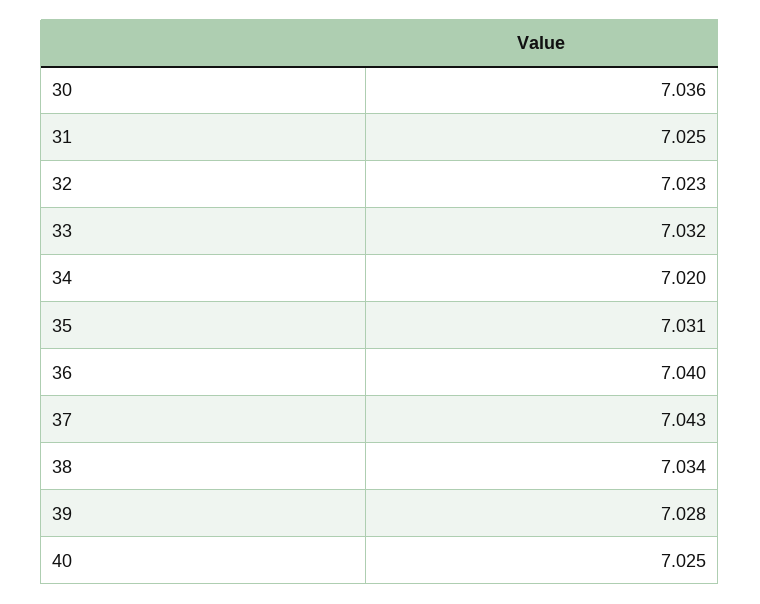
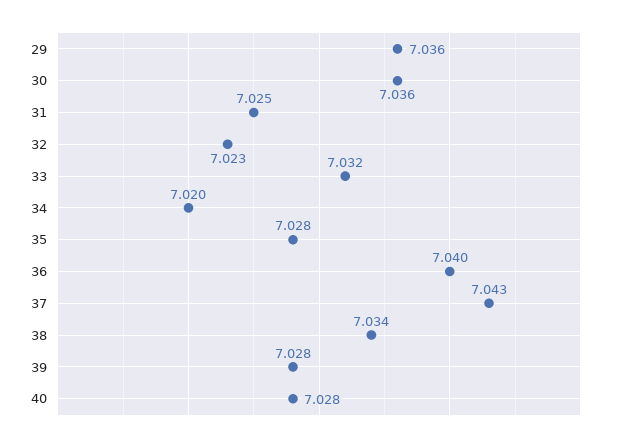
  {
    "30": 7.036,
    "31": 7.025,
    "32": 7.023,
    "33": 7.032,
    "34": 7.02,
-   "35": 7.031,
+   "35": 7.028,
    "36": 7.04,
    "37": 7.043,
    "38": 7.034,
    "39": 7.028,
-   "40": 7.025
+   "40": 7.028,
+   "29": 7.036
  }

